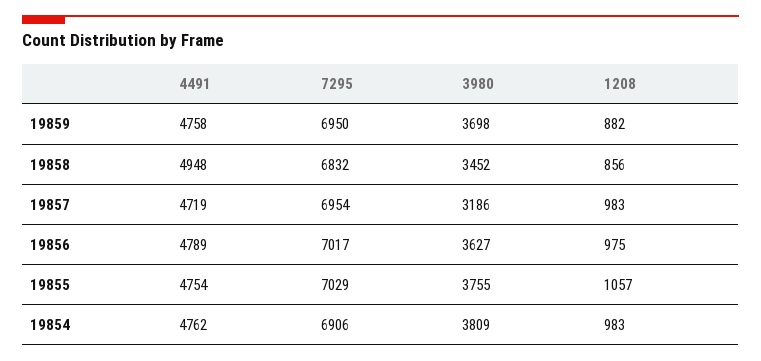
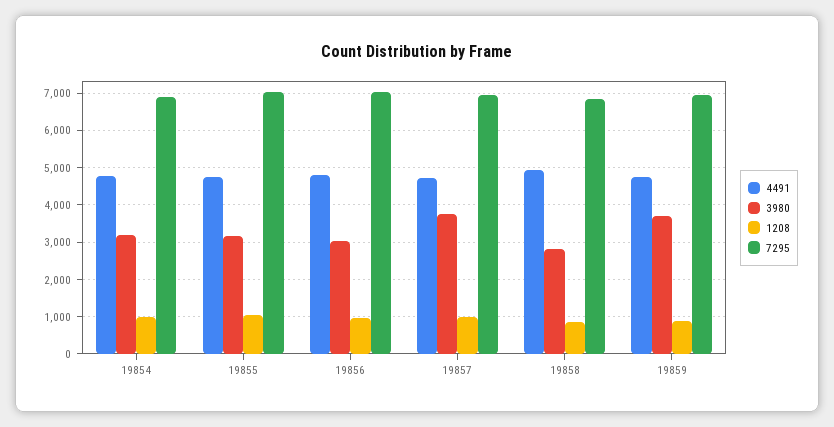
  {
    "4491": {
      "19859": 4758,
      "19858": 4948,
      "19857": 4719,
      "19856": 4789,
      "19855": 4754,
      "19854": 4762
    },
    "7295": {
      "19859": 6950,
      "19858": 6832,
      "19857": 6954,
      "19856": 7017,
      "19855": 7029,
      "19854": 6906
    },
    "3980": {
      "19859": 3698,
-     "19858": 3452,
+     "19858": 2800,
-     "19857": 3186,
+     "19857": 3800,
-     "19856": 3627,
+     "19856": 3000,
-     "19855": 3755,
+     "19855": 3200,
-     "19854": 3809
+     "19854": 3200
    },
    "1208": {
      "19859": 882,
      "19858": 856,
      "19857": 983,
      "19856": 975,
      "19855": 1057,
      "19854": 983
    }
  }

